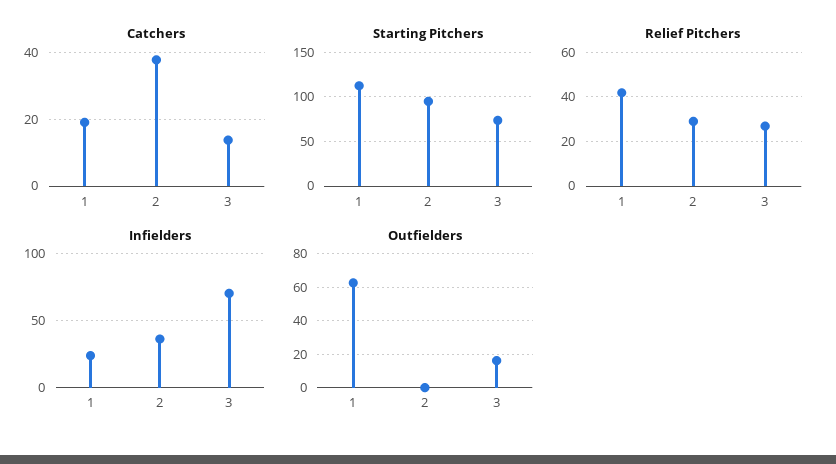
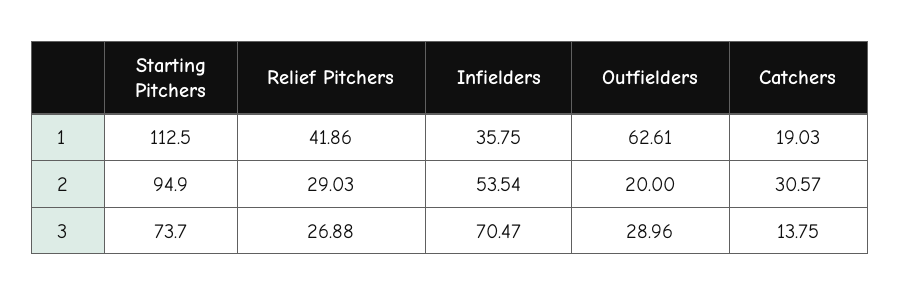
  {
    "Catchers": {
      "1": 19.03,
-     "2": 38,
+     "2": 30.57,
      "3": 13.75
    },
    "Starting Pitchers": {
      "1": 112.5,
      "2": 94.9,
      "3": 73.7
    },
    "Relief Pitchers": {
      "1": 41.86,
      "2": 29.03,
      "3": 26.88
    },
    "Infielders": {
-     "1": 25,
+     "1": 35.75,
-     "2": 35,
+     "2": 53.54,
      "3": 70.47
    },
    "Outfielders": {
      "1": 62.61,
-     "2": 0,
+     "2": 20,
-     "3": 15
+     "3": 28.96
    }
  }

